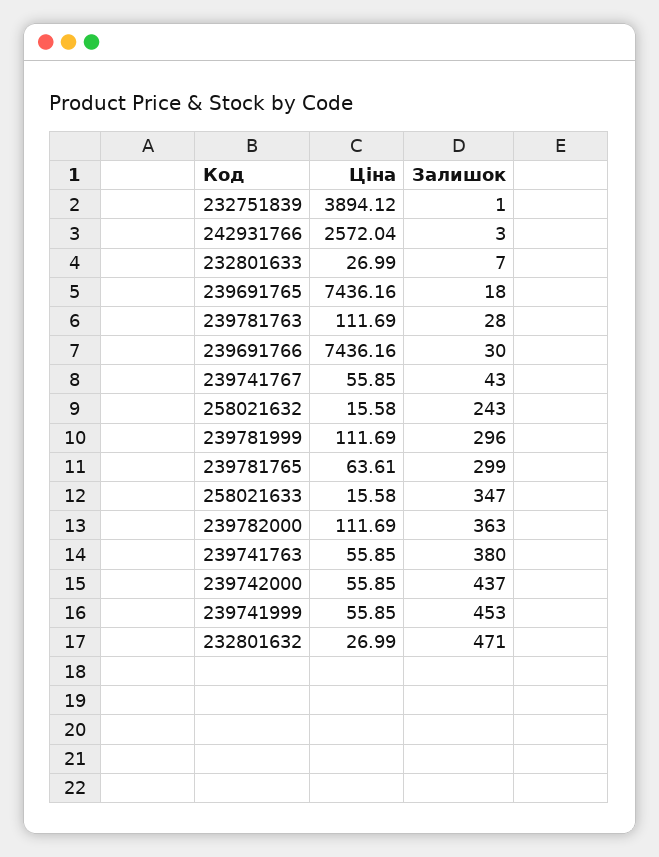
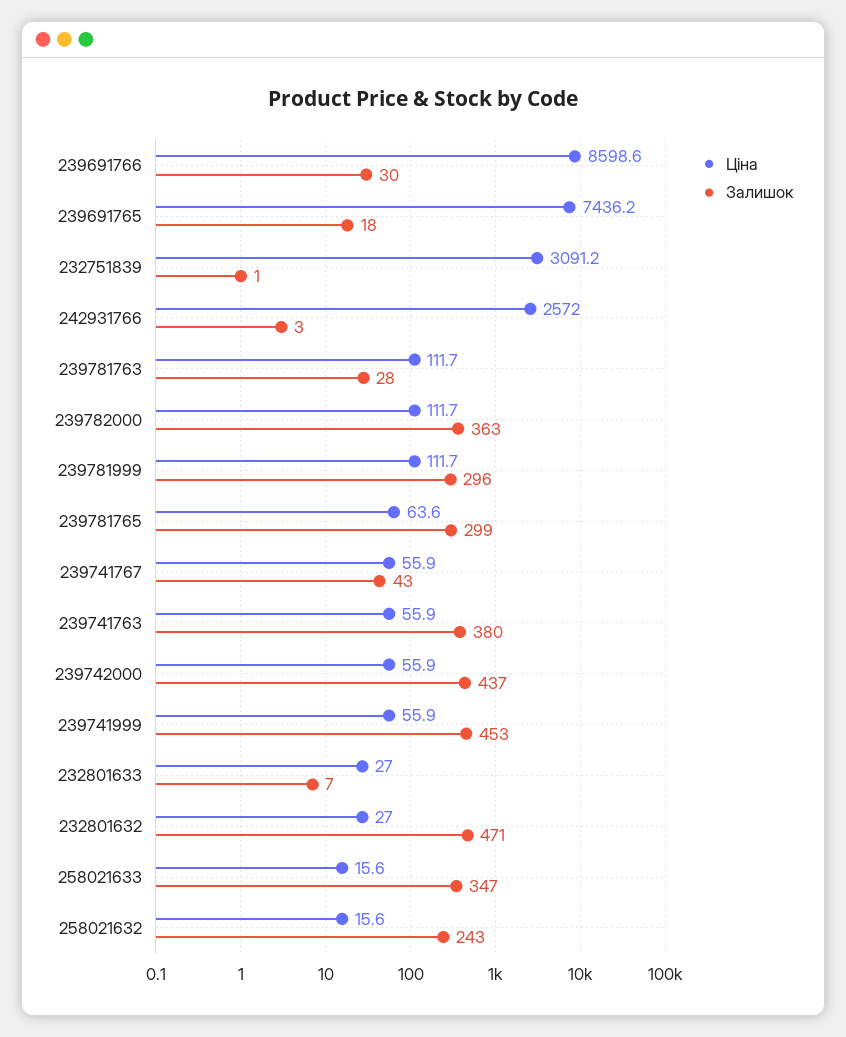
  {
    "Ціна": {
-     "232751839": 3894.12,
+     "232751839": 3091.2,
      "242931766": 2572.04,
      "232801633": 26.99,
      "239691765": 7436.16,
      "239781763": 111.69,
-     "239691766": 7436.16,
+     "239691766": 8598.6,
      "239741767": 55.85,
      "258021632": 15.58,
      "239781999": 111.69,
      "239781765": 63.61,
      "258021633": 15.58,
      "239782000": 111.69,
      "239741763": 55.85,
      "239742000": 55.85,
      "239741999": 55.85,
      "232801632": 26.99
    },
    "Залишок": {
      "232751839": 1,
      "242931766": 3,
      "232801633": 7,
      "239691765": 18,
      "239781763": 28,
      "239691766": 30,
      "239741767": 43,
      "258021632": 243,
      "239781999": 296,
      "239781765": 299,
      "258021633": 347,
      "239782000": 363,
      "239741763": 380,
      "239742000": 437,
      "239741999": 453,
      "232801632": 471
    }
  }

